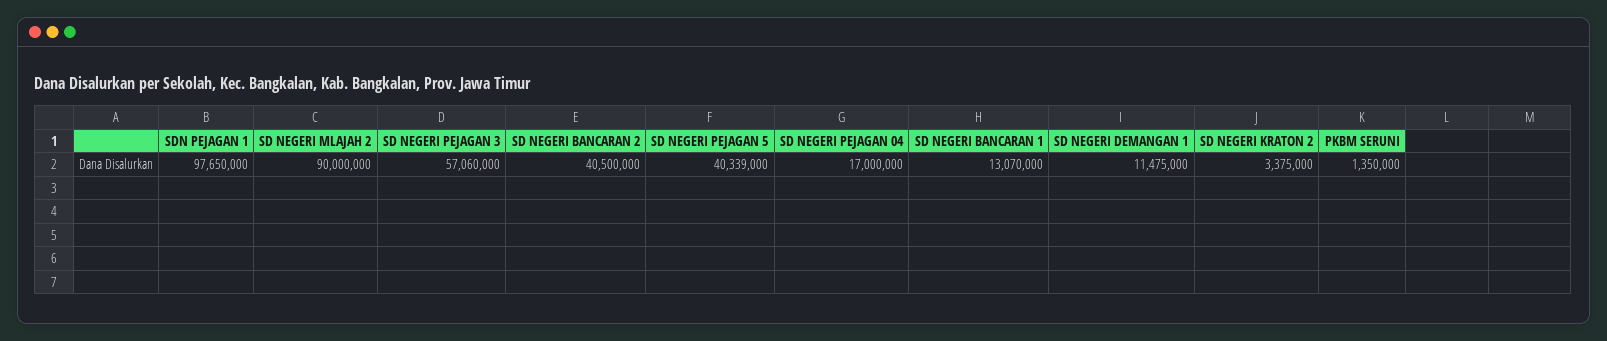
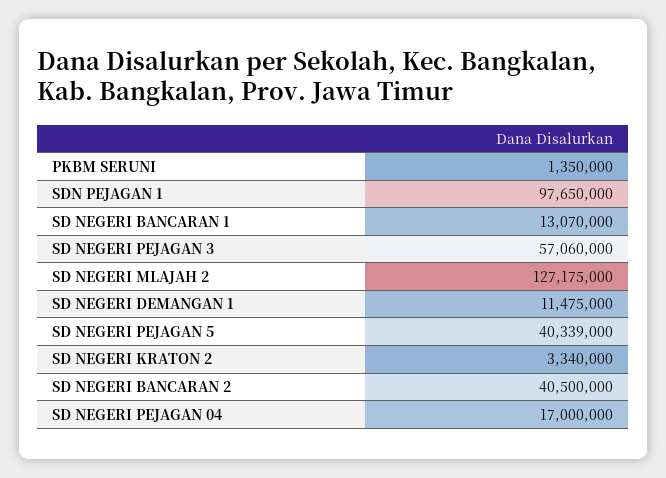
  {
    "SDN PEJAGAN 1": 97650000,
-   "SD NEGERI MLAJAH 2": 90000000,
+   "SD NEGERI MLAJAH 2": 127175000,
    "SD NEGERI PEJAGAN 3": 57060000,
    "SD NEGERI BANCARAN 2": 40500000,
    "SD NEGERI PEJAGAN 5": 40339000,
    "SD NEGERI PEJAGAN 04": 17000000,
    "SD NEGERI BANCARAN 1": 13070000,
    "SD NEGERI DEMANGAN 1": 11475000,
-   "SD NEGERI KRATON 2": 3375000,
+   "SD NEGERI KRATON 2": 3340000,
    "PKBM SERUNI": 1350000
  }

